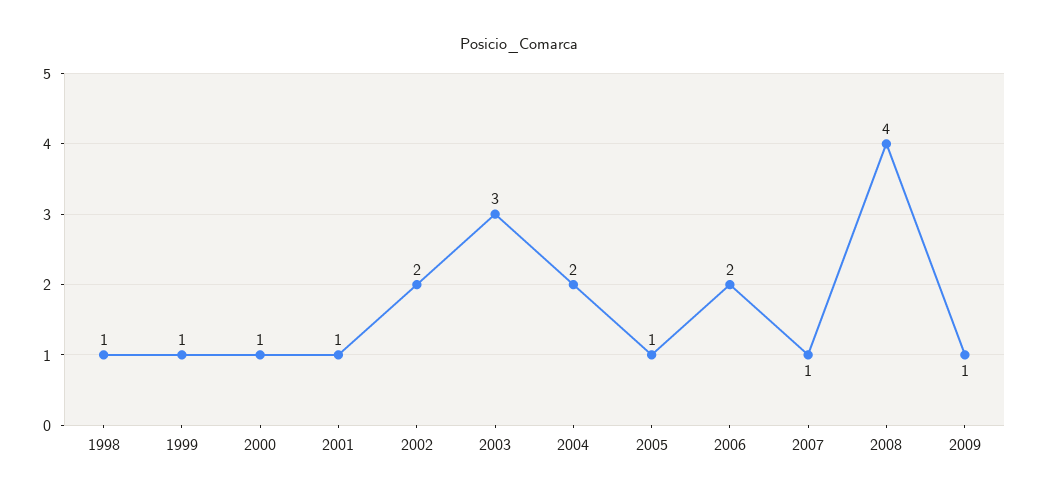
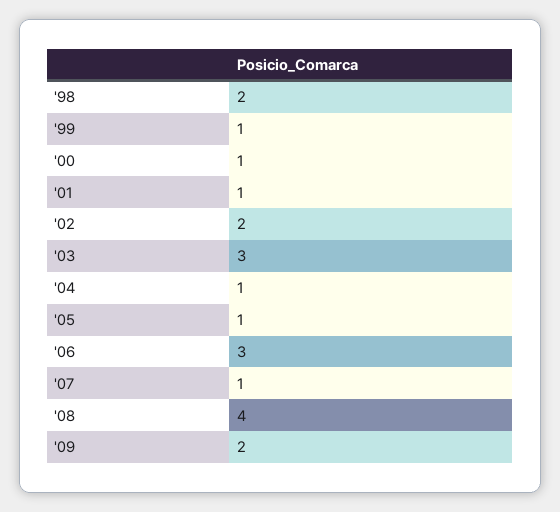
  {
-   "1998": 1,
+   "1998": 2,
    "1999": 1,
    "2000": 1,
    "2001": 1,
    "2002": 2,
    "2003": 3,
-   "2004": 2,
+   "2004": 1,
    "2005": 1,
-   "2006": 2,
+   "2006": 3,
    "2007": 1,
    "2008": 4,
-   "2009": 1
+   "2009": 2
  }

